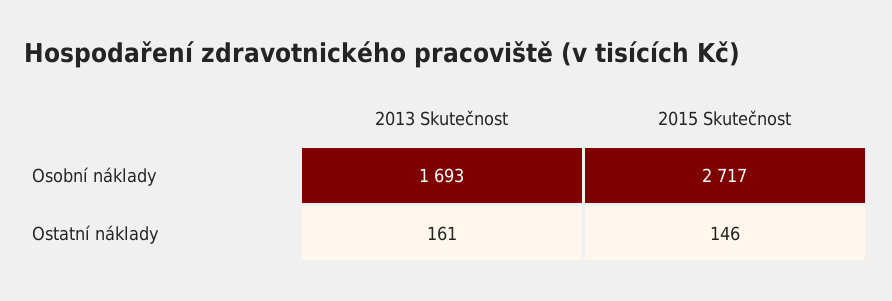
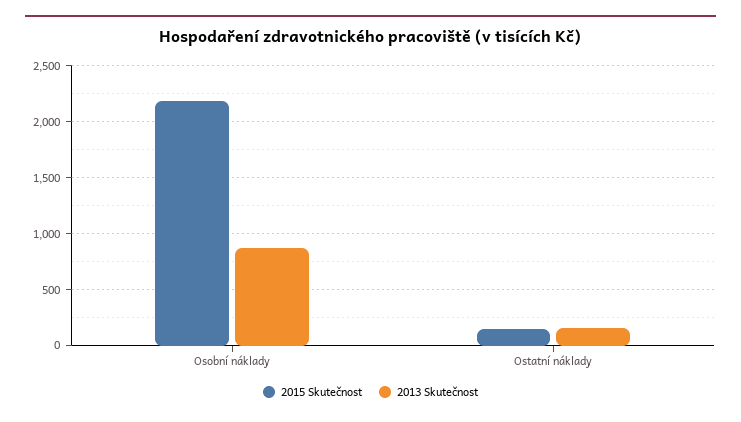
  {
    "2013 Skutečnost": {
-     "Osobní náklady": 1693,
+     "Osobní náklady": 900,
      "Ostatní náklady": 161
    },
    "2015 Skutečnost": {
-     "Osobní náklady": 2717,
+     "Osobní náklady": 2200,
      "Ostatní náklady": 146
    }
  }

